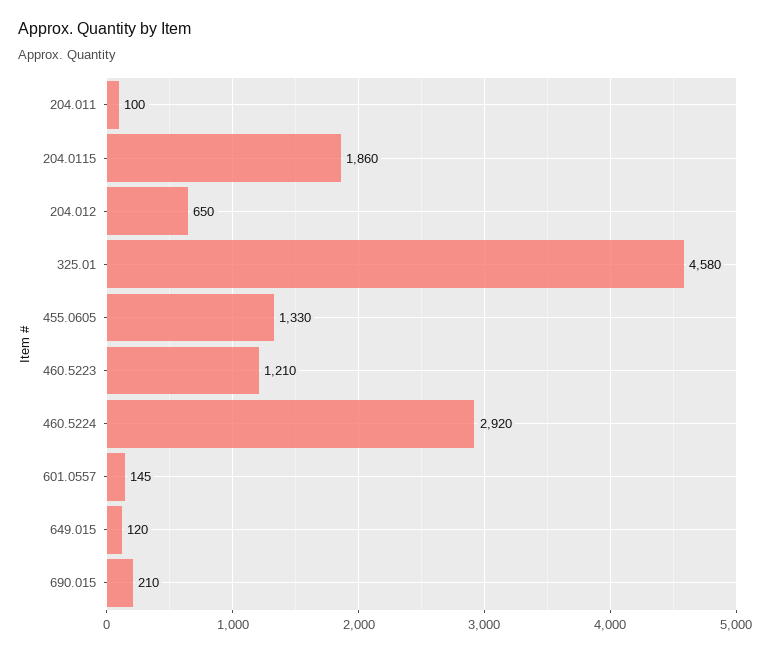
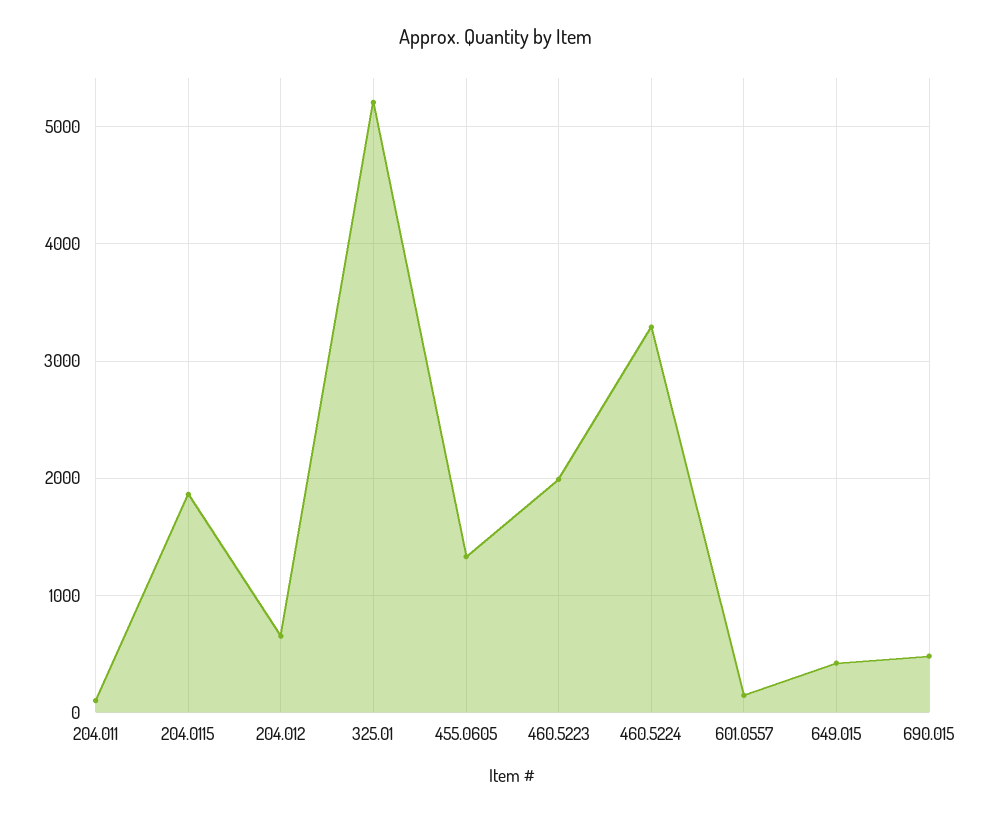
  {
    "204.011": 100,
    "204.0115": 1860,
    "204.012": 650,
-   "325.01": 4580,
+   "325.01": 5200,
    "455.0605": 1330,
-   "460.5223": 1210,
+   "460.5223": 2000,
-   "460.5224": 2920,
+   "460.5224": 3300,
    "601.0557": 145,
-   "649.015": 120,
+   "649.015": 400,
-   "690.015": 210
+   "690.015": 500
  }

